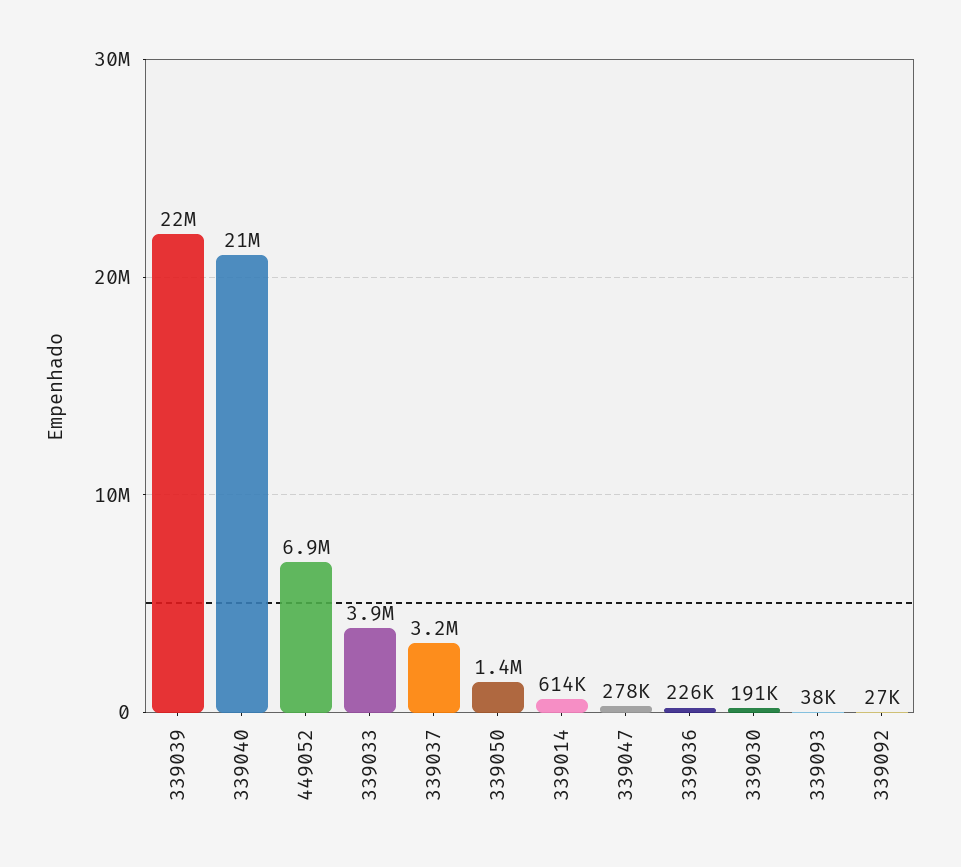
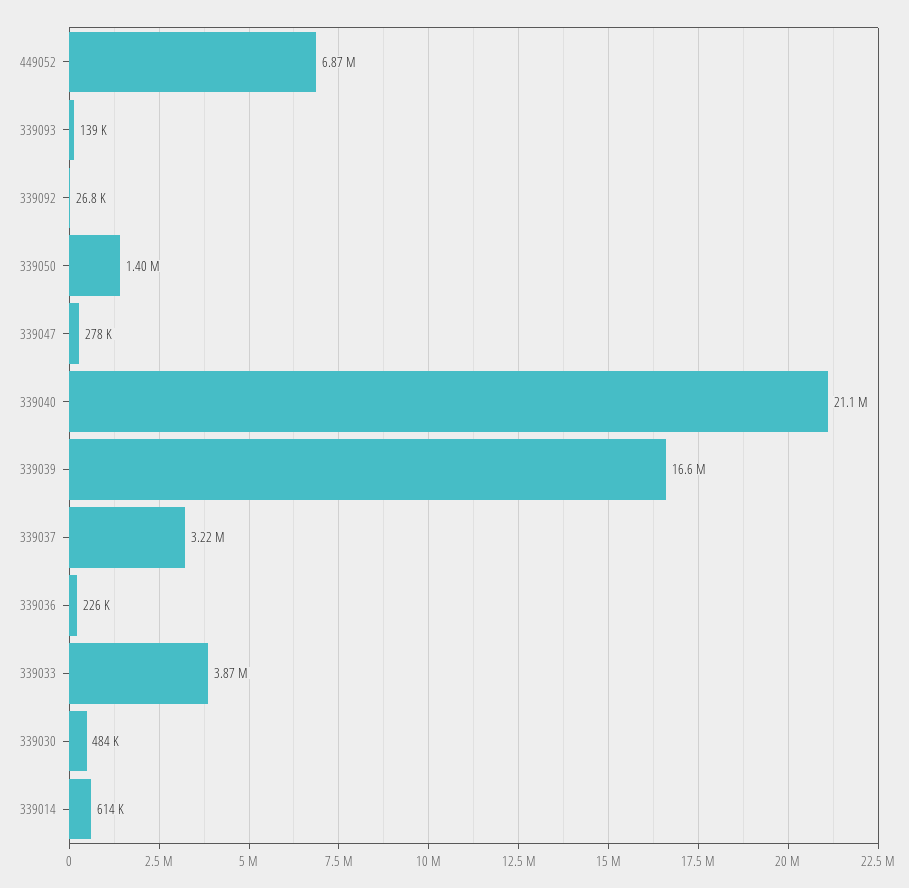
  {
-   "339039": 22000000,
+   "339039": 16600000,
    "339040": 21100000,
    "449052": 6870000,
    "339033": 3870000,
    "339037": 3220000,
    "339050": 1400000,
    "339014": 614000,
    "339047": 278000,
    "339036": 226000,
-   "339030": 191000,
+   "339030": 484000,
-   "339093": 38000,
+   "339093": 139000,
    "339092": 26800
  }

